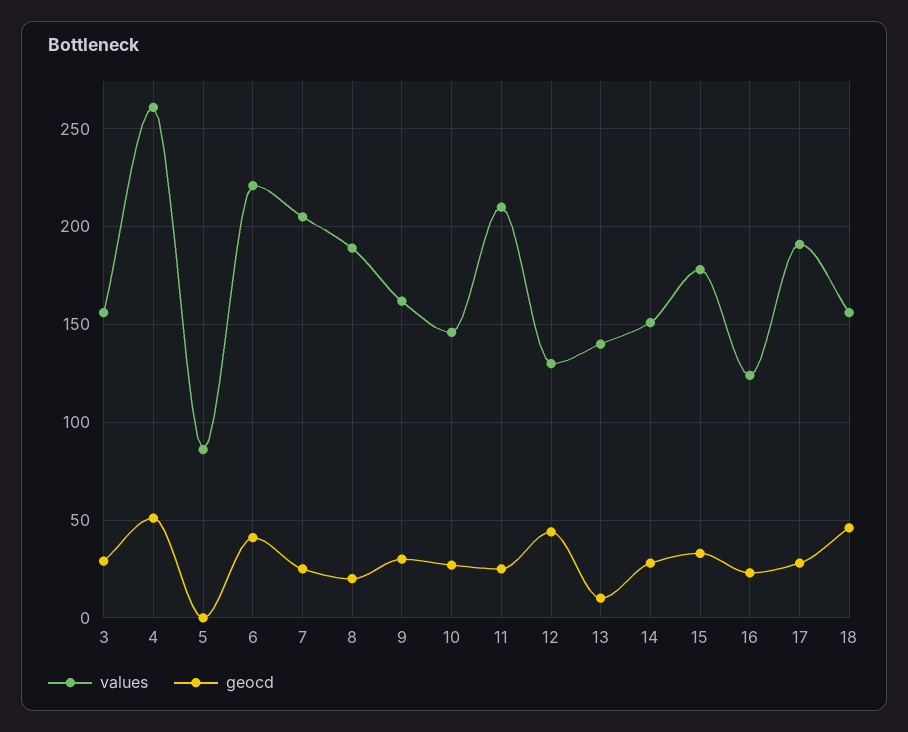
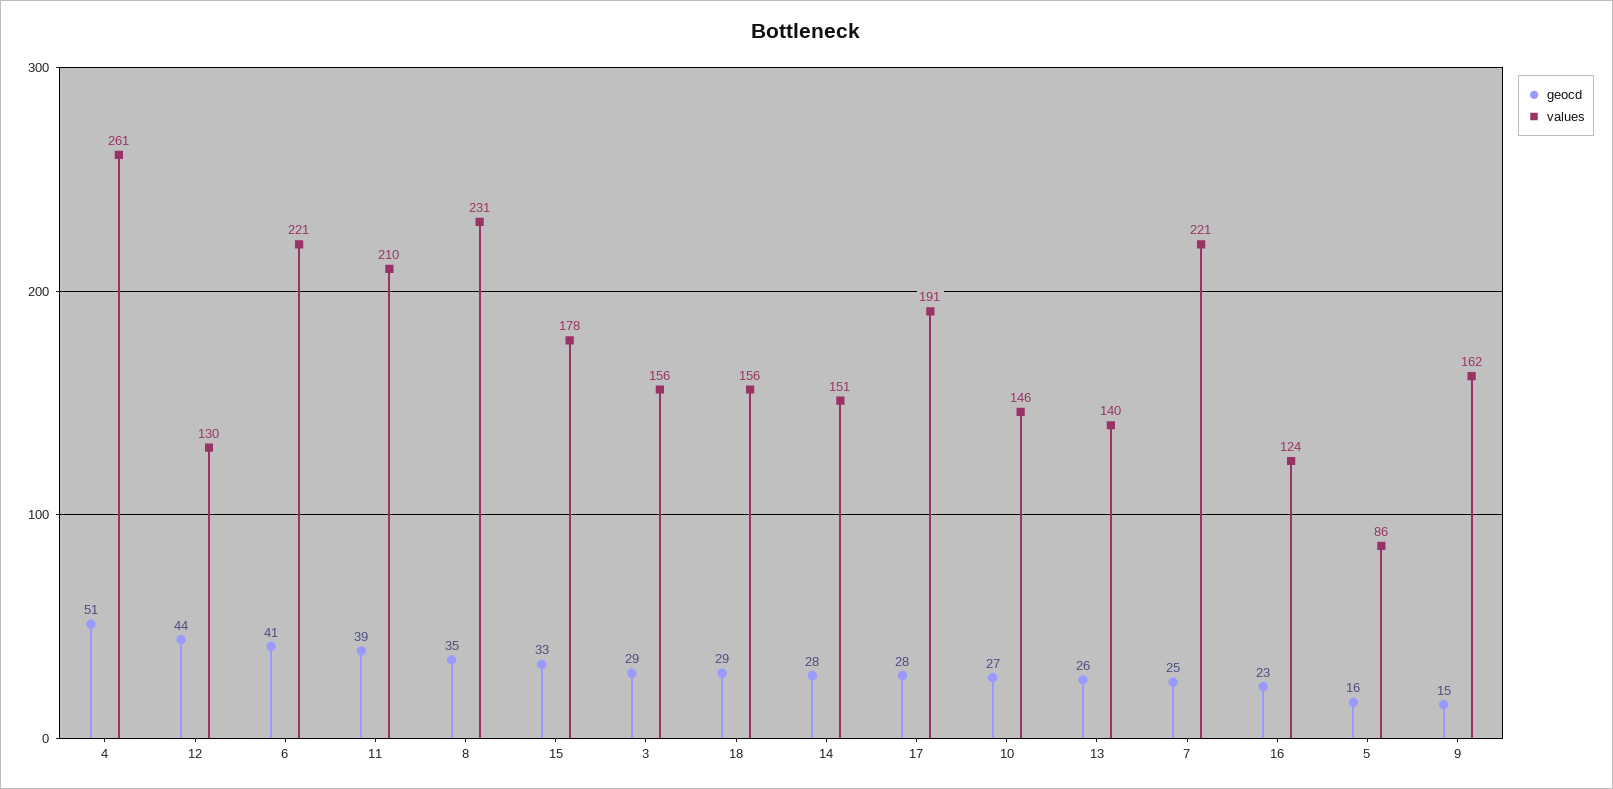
  {
    "values": {
      "3": 156,
      "4": 261,
      "5": 86,
      "6": 221,
-     "7": 205,
+     "7": 221,
-     "8": 190,
+     "8": 231,
      "9": 162,
      "10": 146,
      "11": 210,
      "12": 130,
      "13": 140,
      "14": 151,
      "15": 178,
      "16": 124,
      "17": 191,
      "18": 156
    },
    "geocd": {
      "3": 29,
      "4": 51,
-     "5": 0,
+     "5": 16,
      "6": 41,
      "7": 25,
-     "8": 20,
+     "8": 35,
-     "9": 30,
+     "9": 15,
      "10": 27,
-     "11": 25,
+     "11": 39,
      "12": 44,
-     "13": 10,
+     "13": 26,
      "14": 28,
      "15": 33,
      "16": 23,
      "17": 28,
-     "18": 45
+     "18": 29
    }
  }

